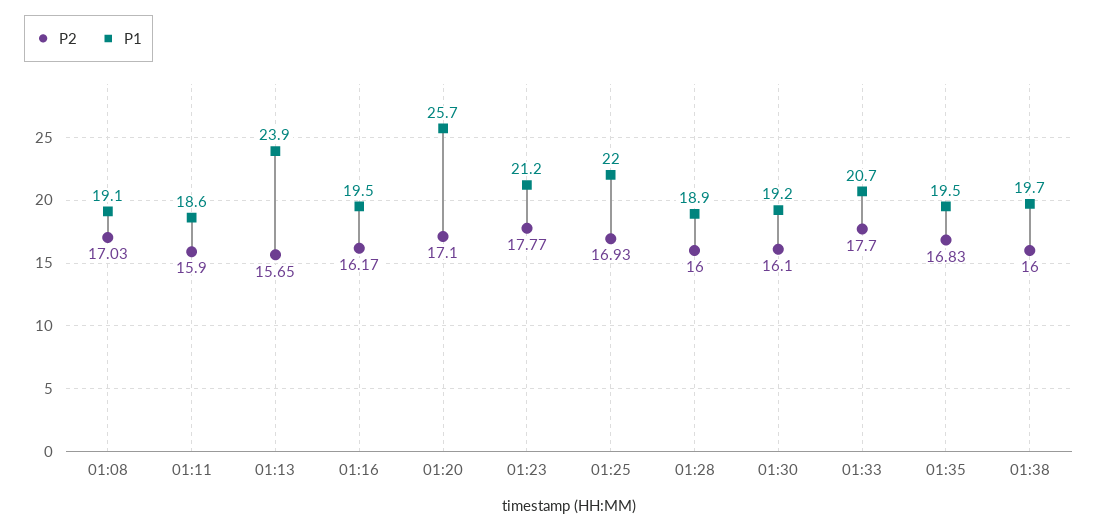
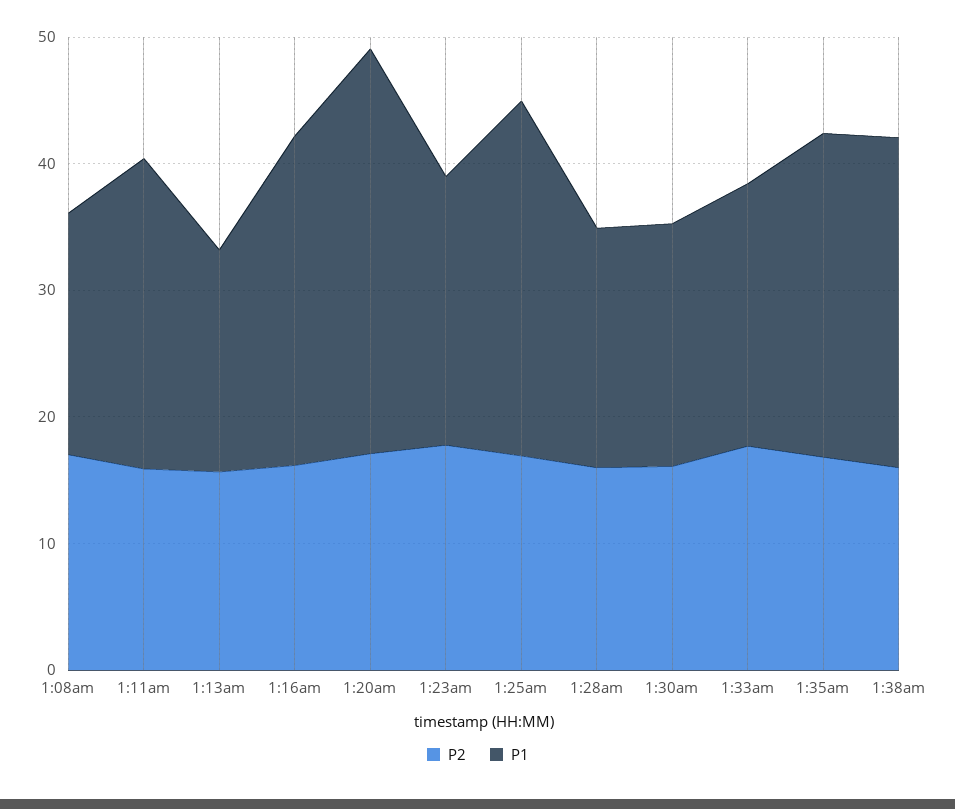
  {
    "P2": {
      "01:08": 17.03,
      "01:11": 15.9,
      "01:13": 15.65,
      "01:16": 16.17,
      "01:20": 17.1,
      "01:23": 17.77,
      "01:25": 16.93,
      "01:28": 16,
      "01:30": 16.1,
      "01:33": 17.7,
      "01:35": 16.83,
      "01:38": 16
    },
    "P1": {
      "01:08": 19.1,
-     "01:11": 18.6,
+     "01:11": 24,
-     "01:13": 23.9,
+     "01:13": 18,
-     "01:16": 19.5,
+     "01:16": 26,
-     "01:20": 25.7,
+     "01:20": 32,
      "01:23": 21.2,
-     "01:25": 22,
+     "01:25": 28,
      "01:28": 18.9,
      "01:30": 19.2,
      "01:33": 20.7,
-     "01:35": 19.5,
+     "01:35": 26,
-     "01:38": 19.7
+     "01:38": 26
    }
  }

